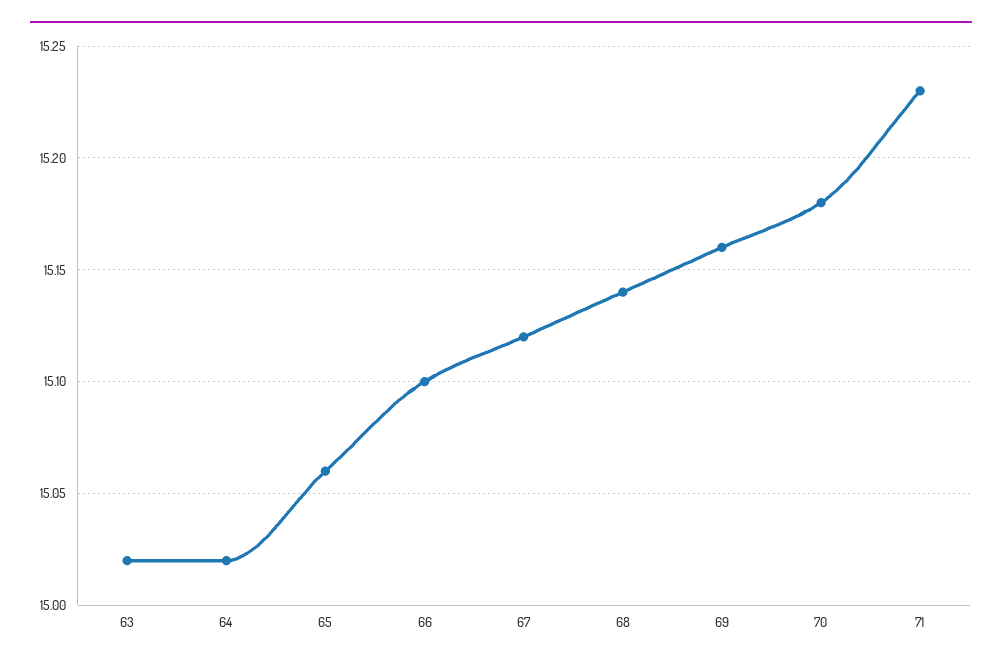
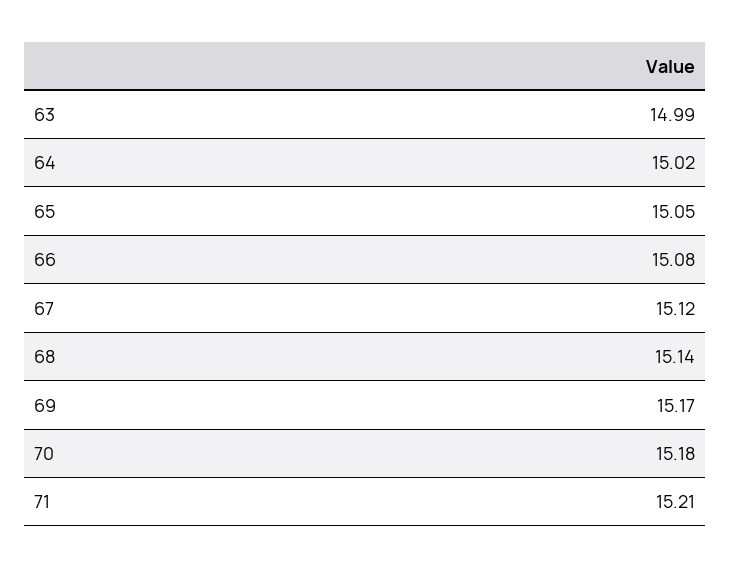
  {
-   "63": 15.02,
+   "63": 14.99,
    "64": 15.02,
-   "65": 15.06,
+   "65": 15.05,
-   "66": 15.1,
+   "66": 15.08,
    "67": 15.12,
    "68": 15.14,
-   "69": 15.16,
+   "69": 15.17,
    "70": 15.18,
-   "71": 15.23
+   "71": 15.21
  }

